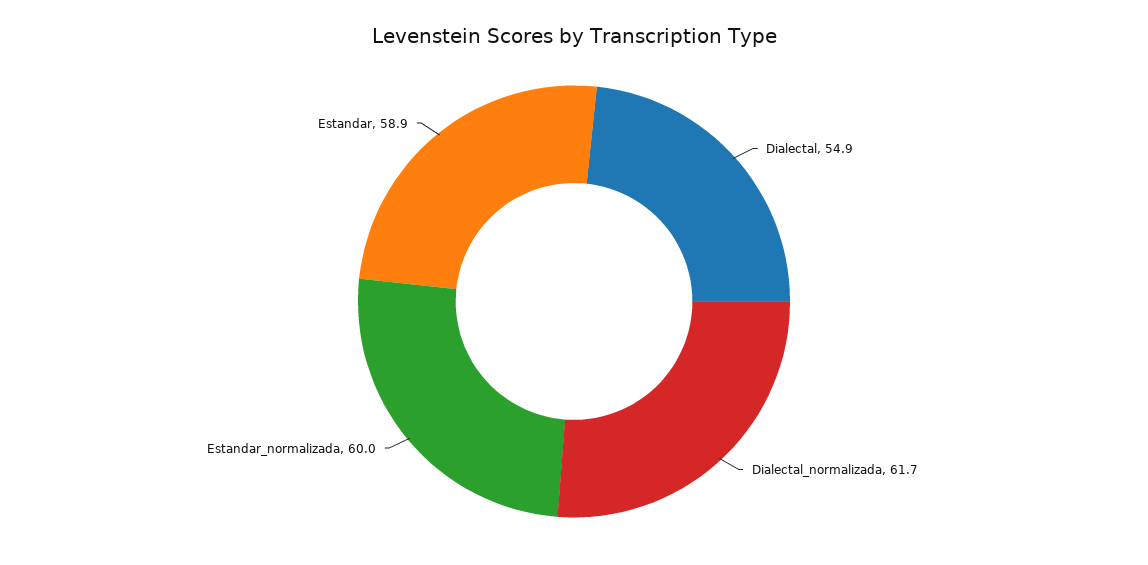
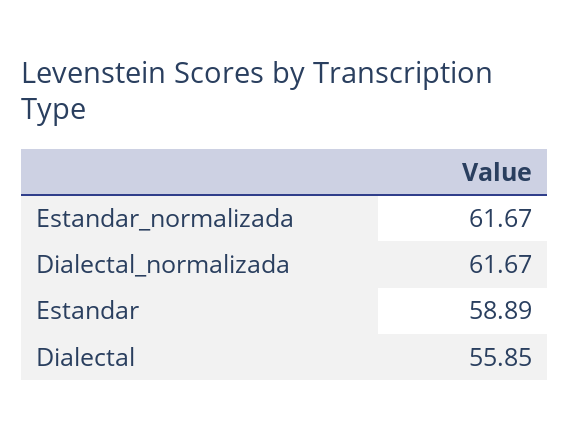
  {
-   "Dialectal": 54.9,
+   "Dialectal": 55.85,
    "Dialectal_normalizada": 61.67,
-   "Estandar_normalizada": 60,
+   "Estandar_normalizada": 61.67,
    "Estandar": 58.89
  }

